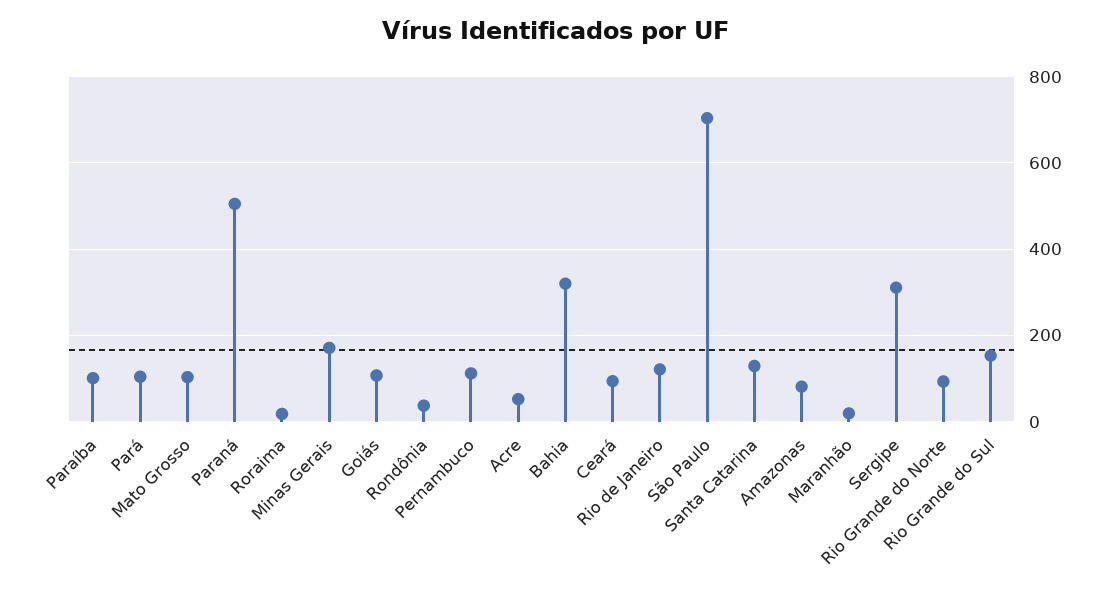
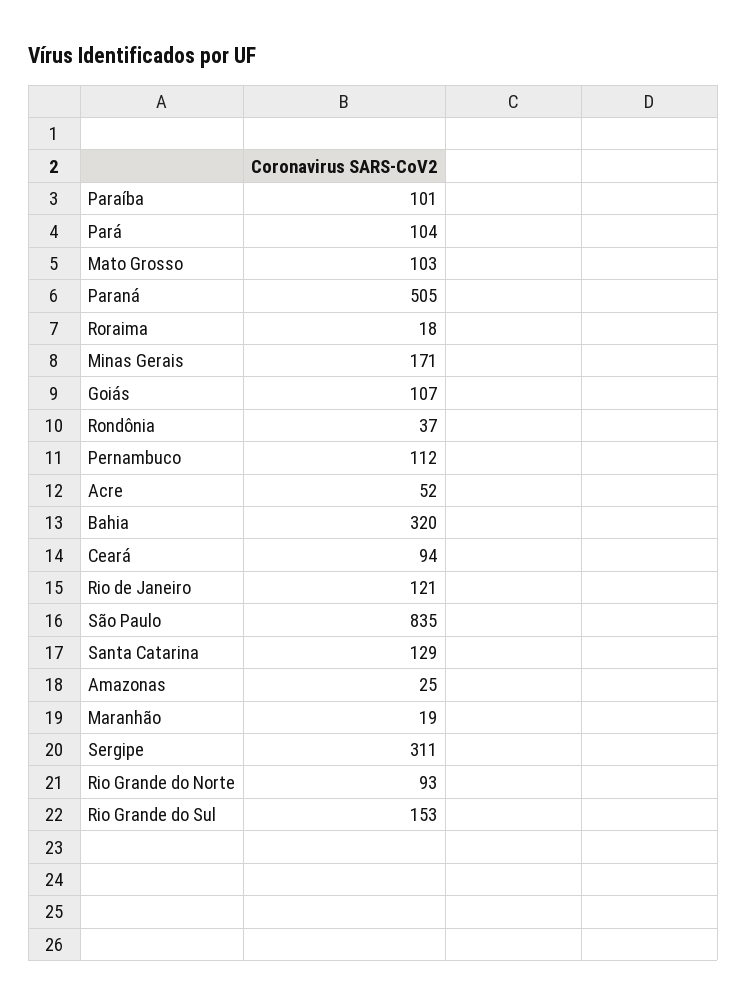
  {
    "Paraíba": 101,
    "Pará": 104,
    "Mato Grosso": 103,
    "Paraná": 505,
    "Roraima": 18,
    "Minas Gerais": 171,
    "Goiás": 107,
    "Rondônia": 37,
    "Pernambuco": 112,
    "Acre": 52,
    "Bahia": 320,
    "Ceará": 94,
    "Rio de Janeiro": 121,
-   "São Paulo": 700,
+   "São Paulo": 835,
    "Santa Catarina": 129,
-   "Amazonas": 80,
+   "Amazonas": 25,
    "Maranhão": 19,
    "Sergipe": 311,
    "Rio Grande do Norte": 93,
    "Rio Grande do Sul": 153
  }

